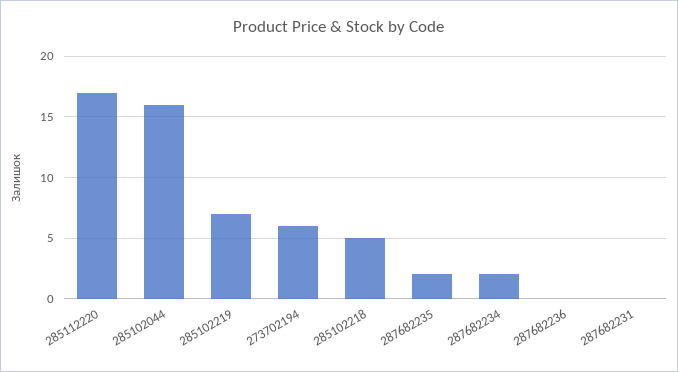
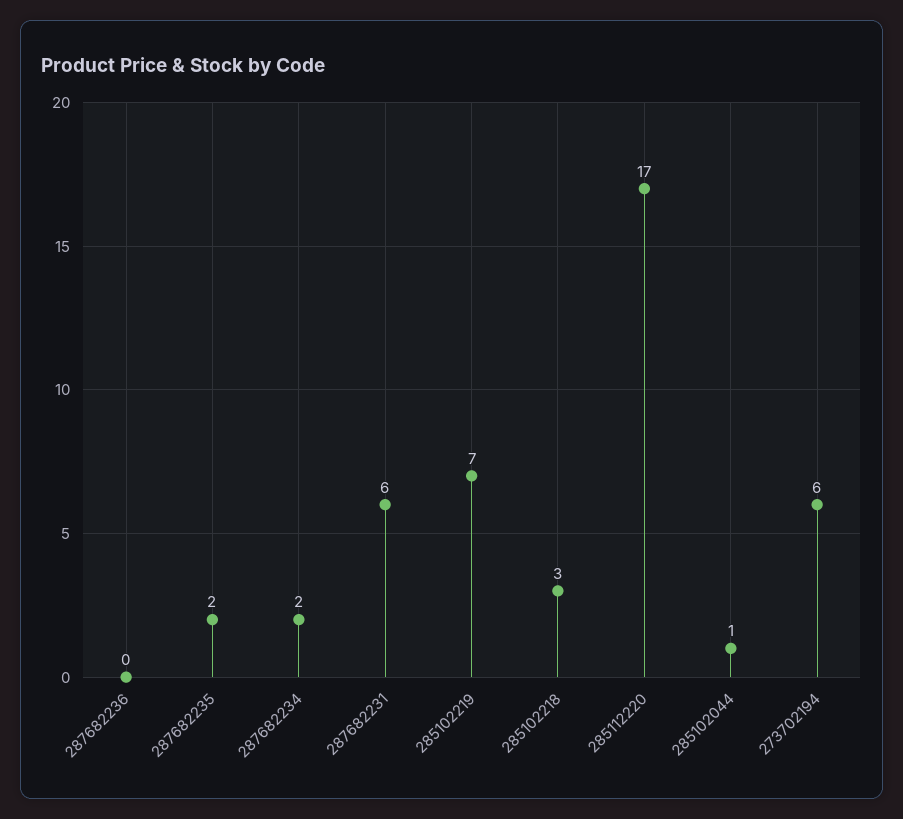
  {
    "285112220": 17,
-   "285102044": 16,
+   "285102044": 1,
    "285102219": 7,
    "273702194": 6,
-   "285102218": 5,
+   "285102218": 3,
    "287682235": 2,
    "287682234": 2,
    "287682236": 0,
-   "287682231": 0
+   "287682231": 6
  }

